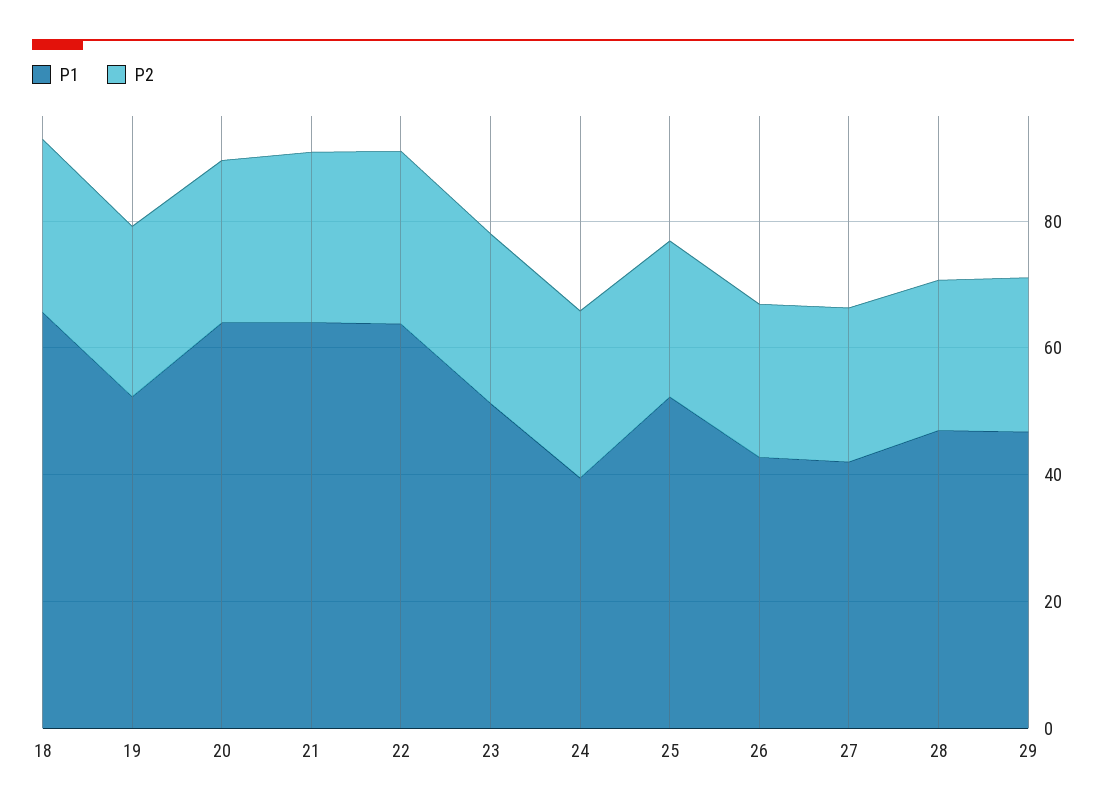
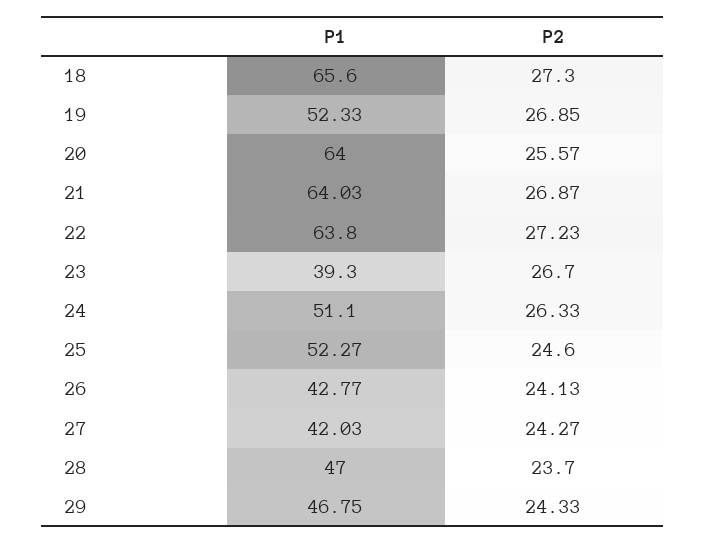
  {
    "P1": {
      "18": 65.6,
      "19": 52.33,
      "20": 64,
      "21": 64.03,
      "22": 63.8,
-     "23": 50,
+     "23": 39.3,
-     "24": 40,
+     "24": 51.1,
      "25": 52.27,
      "26": 42.77,
      "27": 42.03,
      "28": 47,
      "29": 46.75
    },
    "P2": {
      "18": 27.3,
      "19": 26.85,
      "20": 25.57,
      "21": 26.87,
      "22": 27.23,
      "23": 26.7,
      "24": 26.33,
      "25": 24.6,
      "26": 24.13,
      "27": 24.27,
      "28": 23.7,
      "29": 24.33
    }
  }

